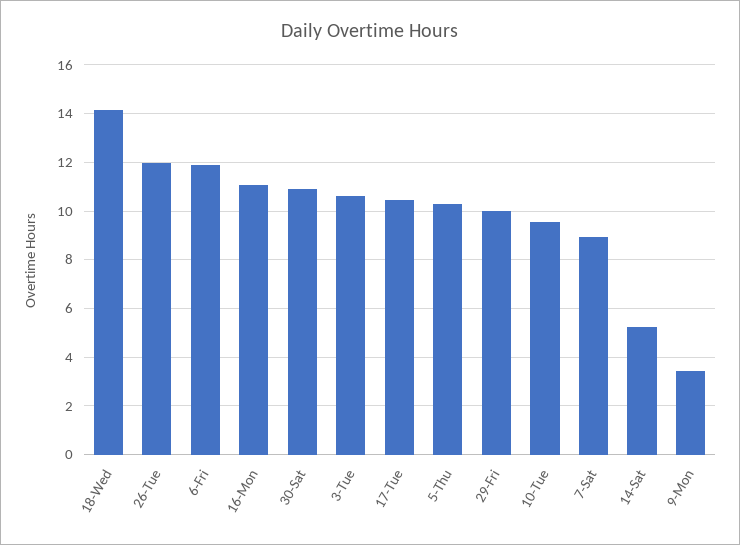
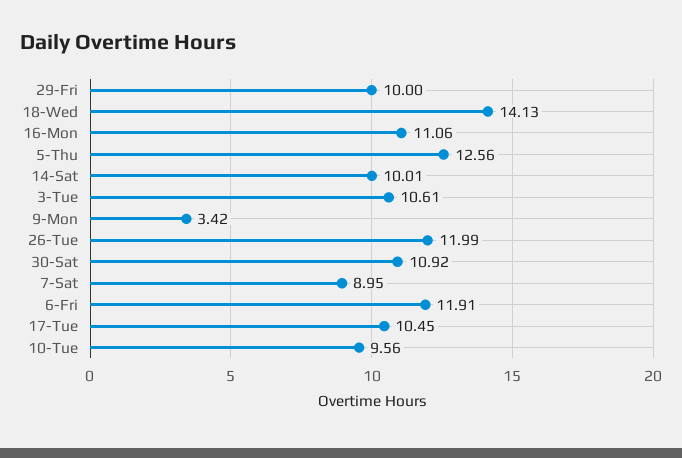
  {
    "18-Wed": 14.13,
    "26-Tue": 11.99,
    "6-Fri": 11.91,
    "16-Mon": 11.06,
    "30-Sat": 10.92,
    "3-Tue": 10.61,
    "17-Tue": 10.45,
-   "5-Thu": 10.25,
+   "5-Thu": 12.56,
    "29-Fri": 10,
    "10-Tue": 9.56,
    "7-Sat": 8.95,
-   "14-Sat": 5.25,
+   "14-Sat": 10.01,
    "9-Mon": 3.42
  }

